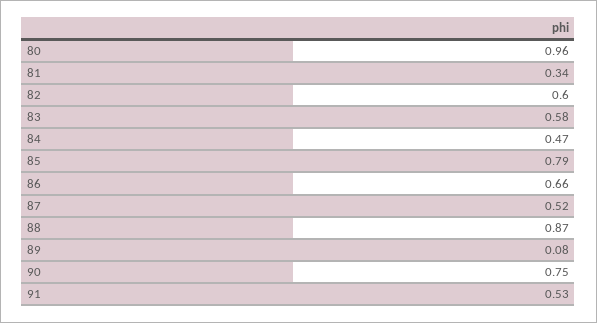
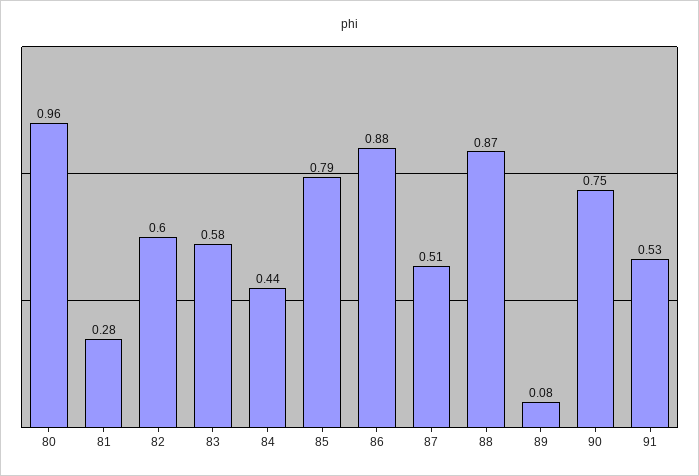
  {
    "80": 0.96,
-   "81": 0.34,
+   "81": 0.28,
    "82": 0.6,
    "83": 0.58,
-   "84": 0.47,
+   "84": 0.44,
    "85": 0.79,
-   "86": 0.66,
+   "86": 0.88,
-   "87": 0.52,
+   "87": 0.51,
    "88": 0.87,
    "89": 0.08,
    "90": 0.75,
    "91": 0.53
  }

